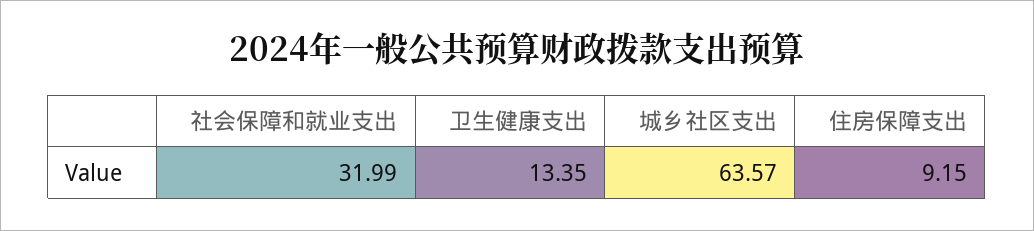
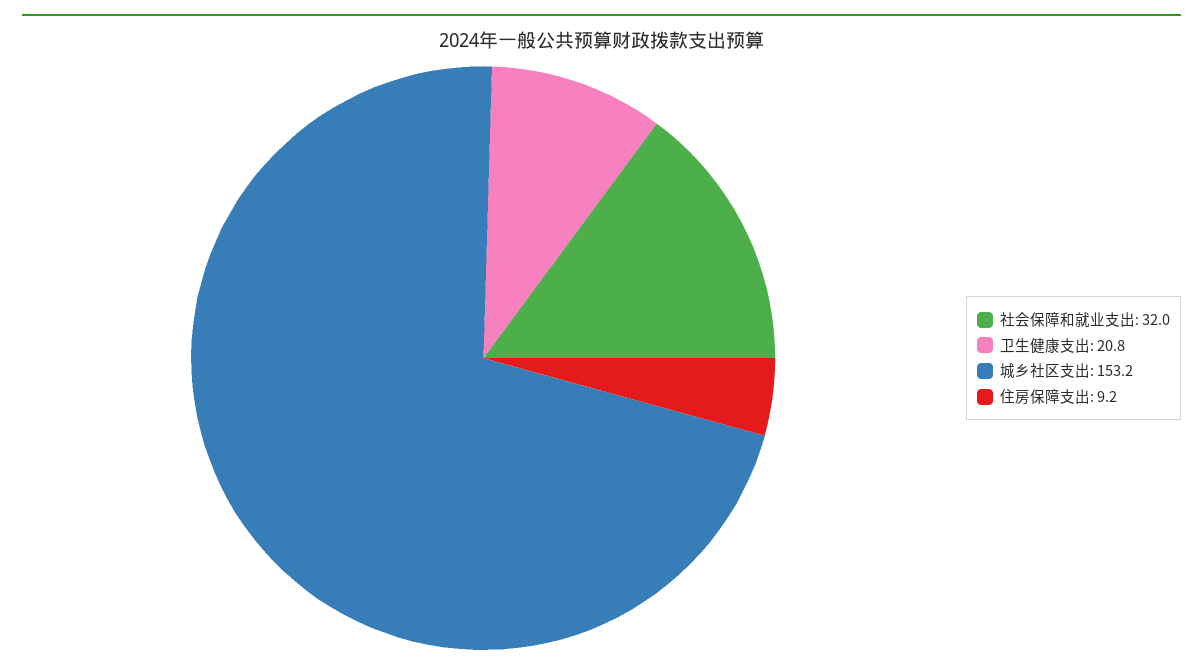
  {
    "社会保障和就业支出": 31.99,
-   "卫生健康支出": 13.35,
+   "卫生健康支出": 20.8,
-   "城乡社区支出": 63.57,
+   "城乡社区支出": 153.2,
    "住房保障支出": 9.15
  }

